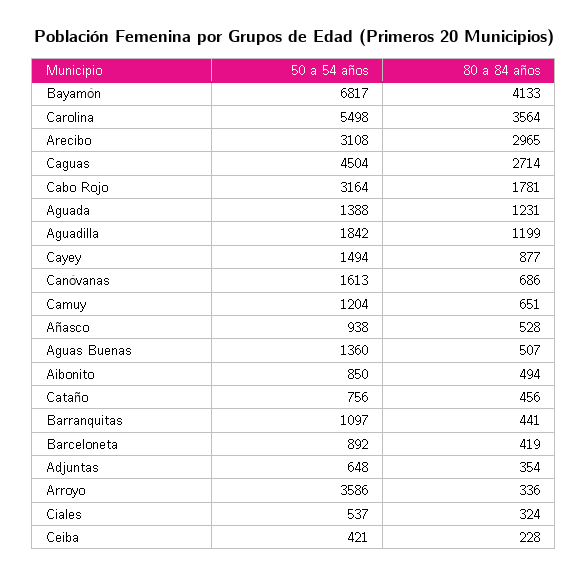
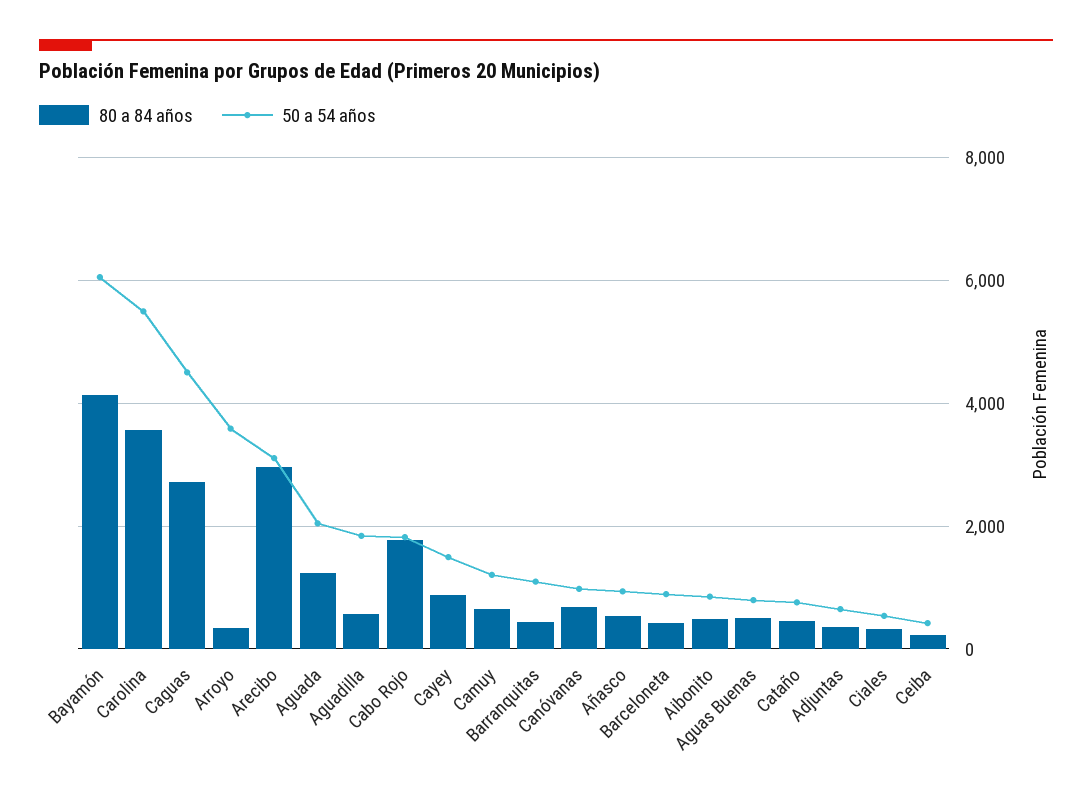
  {
    "50 a 54 años": {
-     "Bayamón": 6817,
+     "Bayamón": 6000,
      "Carolina": 5498,
      "Arecibo": 3108,
      "Caguas": 4504,
-     "Cabo Rojo": 3164,
+     "Cabo Rojo": 1800,
-     "Aguada": 1388,
+     "Aguada": 2000,
      "Aguadilla": 1842,
      "Cayey": 1494,
-     "Canóvanas": 1613,
+     "Canóvanas": 1000,
      "Camuy": 1204,
      "Añasco": 938,
-     "Aguas Buenas": 1360,
+     "Aguas Buenas": 800,
      "Aibonito": 850,
      "Cataño": 756,
      "Barranquitas": 1097,
      "Barceloneta": 892,
      "Adjuntas": 648,
      "Arroyo": 3586,
      "Ciales": 537,
      "Ceiba": 421
    },
    "80 a 84 años": {
      "Bayamón": 4133,
      "Carolina": 3564,
      "Arecibo": 2965,
      "Caguas": 2714,
      "Cabo Rojo": 1781,
      "Aguada": 1231,
-     "Aguadilla": 1199,
+     "Aguadilla": 600,
      "Cayey": 877,
      "Canóvanas": 686,
      "Camuy": 651,
      "Añasco": 528,
      "Aguas Buenas": 507,
      "Aibonito": 494,
      "Cataño": 456,
      "Barranquitas": 441,
      "Barceloneta": 419,
      "Adjuntas": 354,
      "Arroyo": 336,
      "Ciales": 324,
      "Ceiba": 228
    }
  }

